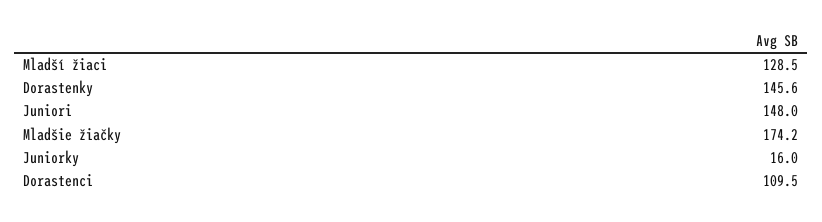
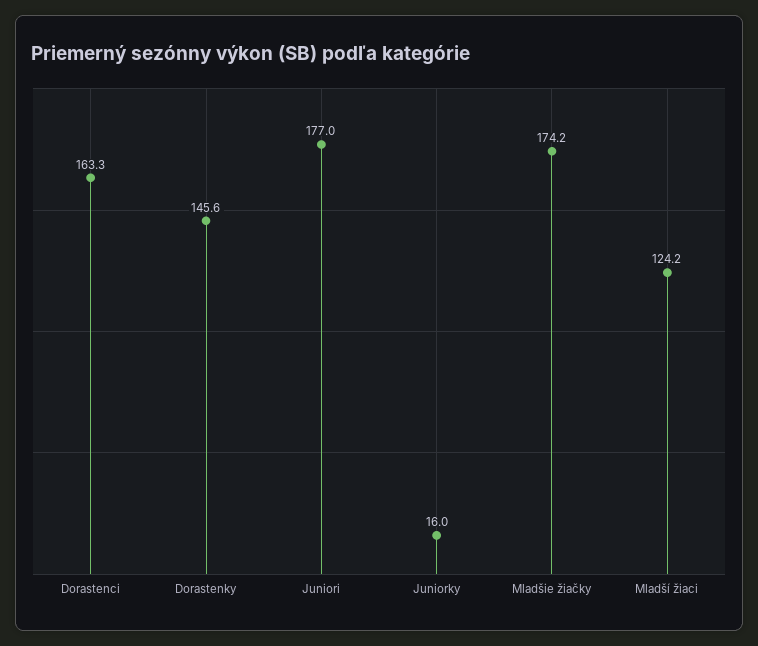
  {
-   "Mladší žiaci": 128.5,
+   "Mladší žiaci": 124.2,
    "Dorastenky": 145.6,
-   "Juniori": 148,
+   "Juniori": 177,
    "Mladšie žiačky": 174.2,
    "Juniorky": 16,
-   "Dorastenci": 109.5
+   "Dorastenci": 163.3
  }

